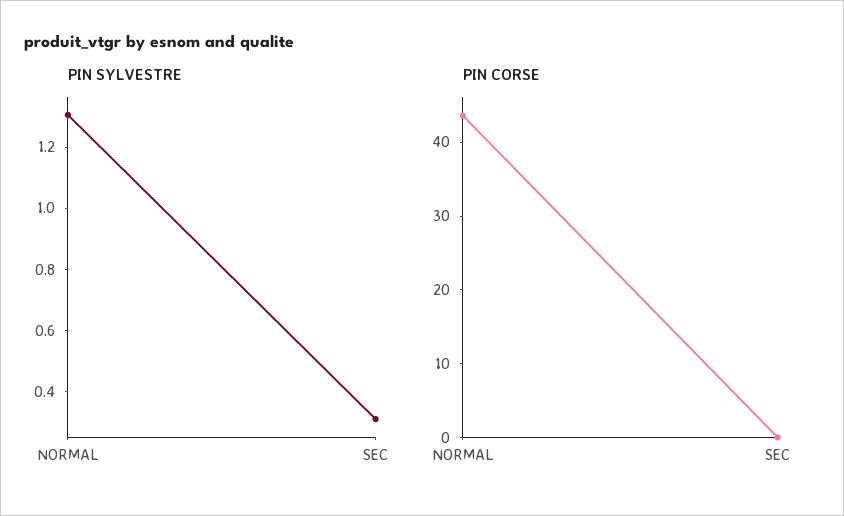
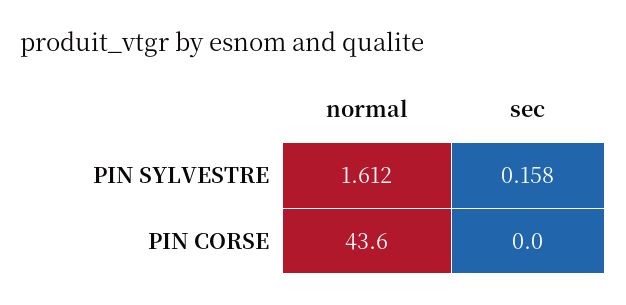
  {
    "PIN SYLVESTRE": {
-     "NORMAL": 1.3,
+     "NORMAL": 1.612,
-     "SEC": 0.3
+     "SEC": 0.158
    },
    "PIN CORSE": {
      "NORMAL": 43.6,
      "SEC": 0
    }
  }

